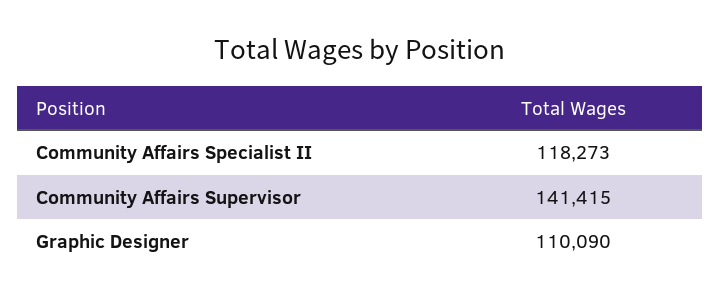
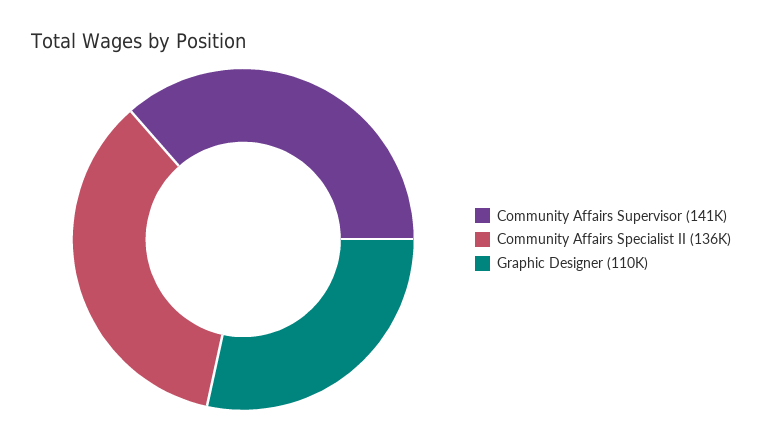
  {
-   "Community Affairs Specialist II": 118273,
+   "Community Affairs Specialist II": 136000,
    "Community Affairs Supervisor": 141415,
    "Graphic Designer": 110090
  }

